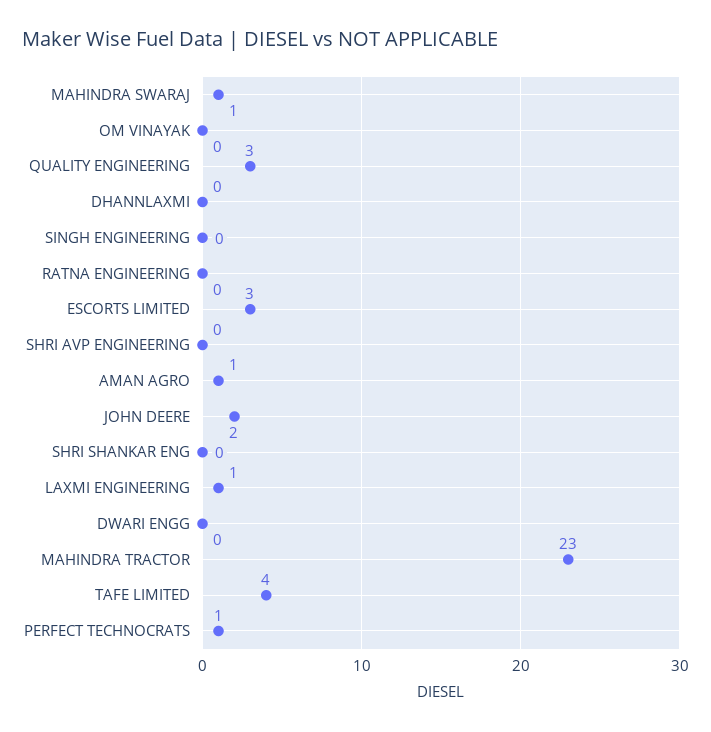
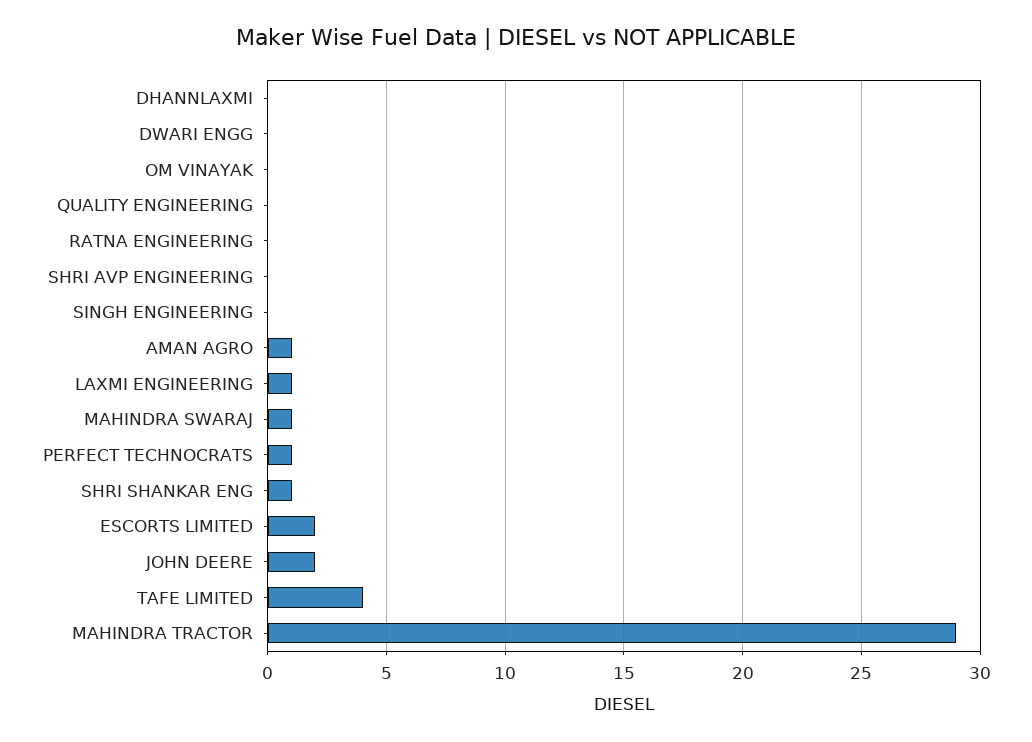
  {
    "MAHINDRA SWARAJ": 1,
    "OM VINAYAK": 0,
-   "QUALITY ENGINEERING": 3,
+   "QUALITY ENGINEERING": 0,
    "DHANNLAXMI": 0,
    "SINGH ENGINEERING": 0,
    "RATNA ENGINEERING": 0,
-   "ESCORTS LIMITED": 3,
+   "ESCORTS LIMITED": 2,
    "SHRI AVP ENGINEERING": 0,
    "AMAN AGRO": 1,
    "JOHN DEERE": 2,
-   "SHRI SHANKAR ENG": 0,
+   "SHRI SHANKAR ENG": 1,
    "LAXMI ENGINEERING": 1,
    "DWARI ENGG": 0,
-   "MAHINDRA TRACTOR": 23,
+   "MAHINDRA TRACTOR": 29,
    "TAFE LIMITED": 4,
    "PERFECT TECHNOCRATS": 1
  }

